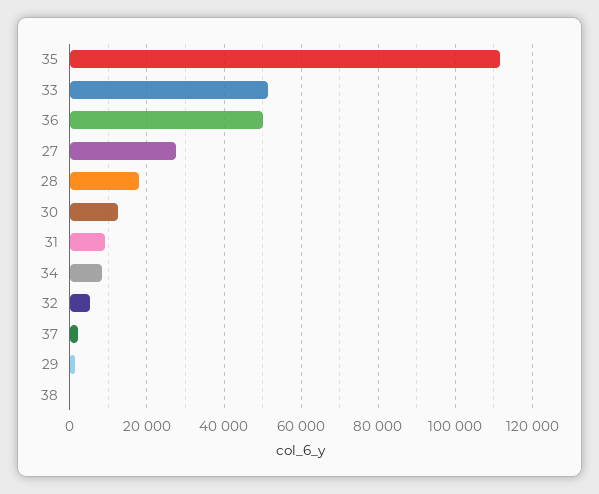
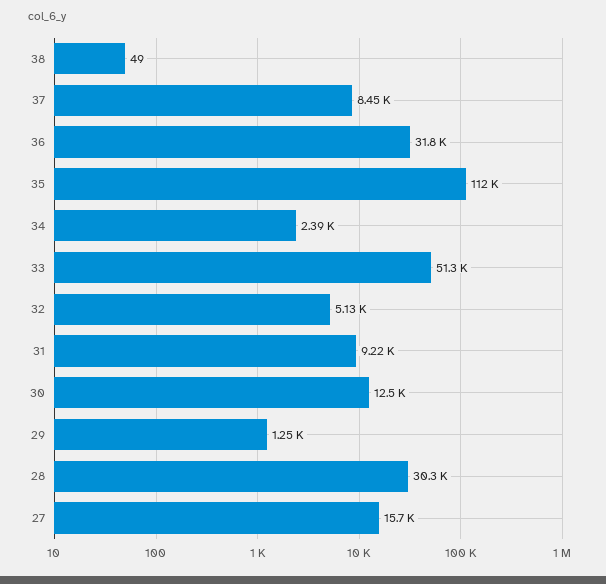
  {
    "35": 112000,
    "33": 51300,
-   "36": 50000,
+   "36": 31800,
-   "27": 28000,
+   "27": 15700,
-   "28": 18000,
+   "28": 30300,
    "30": 12500,
    "31": 9220,
-   "34": 8000,
+   "34": 2390,
    "32": 5130,
-   "37": 2000,
+   "37": 8450,
    "29": 1250,
    "38": 49
  }

